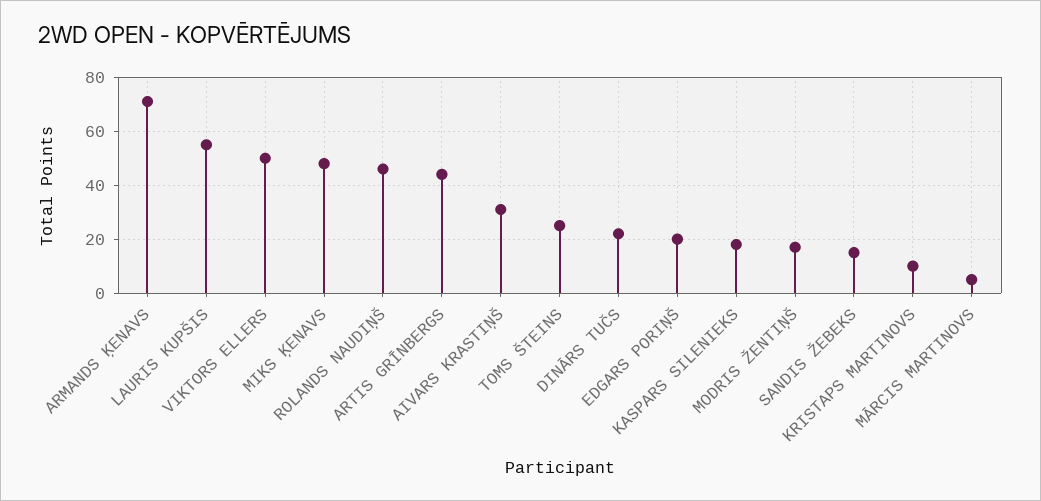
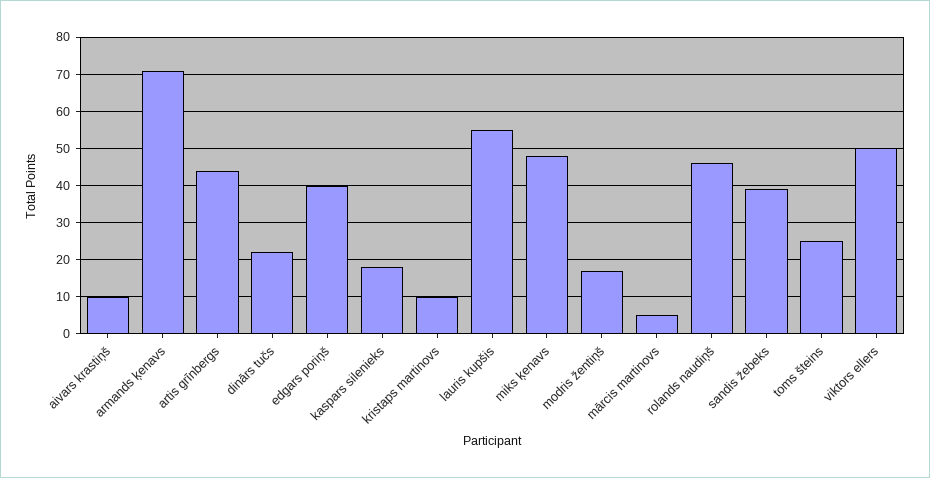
  {
    "ARMANDS ĶENAVS": 70,
    "LAURIS KUPŠIS": 55,
    "VIKTORS ELLERS": 50,
    "MIKS ĶENAVS": 50,
    "ROLANDS NAUDIŅŠ": 45,
    "ARTIS GRĪNBERGS": 45,
-   "AIVARS KRASTIŅŠ": 30,
+   "AIVARS KRASTIŅŠ": 10,
    "TOMS ŠTEINS": 25,
    "DINĀRS TUČS": 20,
-   "EDGARS PORIŅŠ": 20,
+   "EDGARS PORIŅŠ": 40,
    "KASPARS SILENIEKS": 20,
    "MODRIS ŽENTIŅŠ": 15,
-   "SANDIS ŽEBEKS": 15,
+   "SANDIS ŽEBEKS": 40,
    "KRISTAPS MARTINOVS": 10,
    "MĀRCIS MARTINOVS": 5
  }

